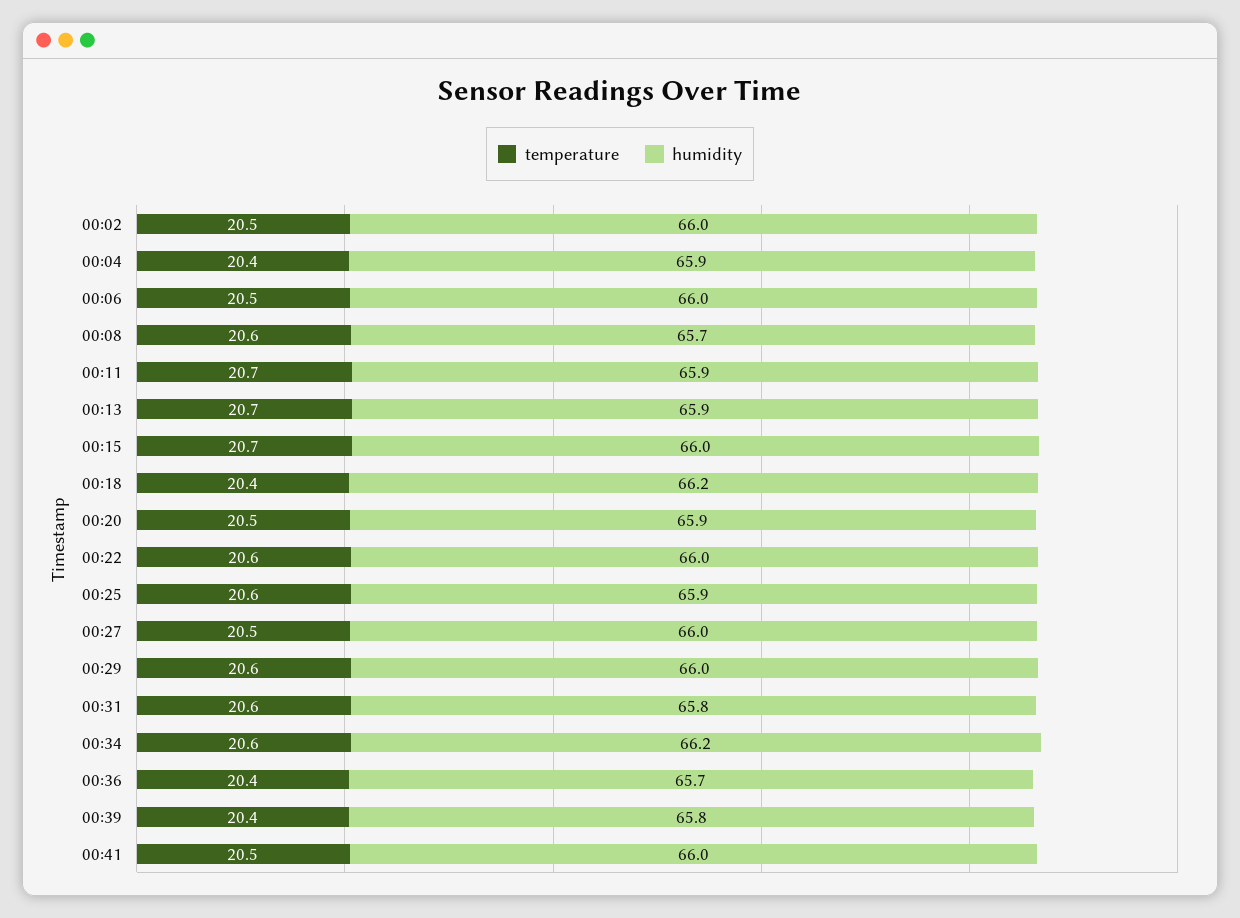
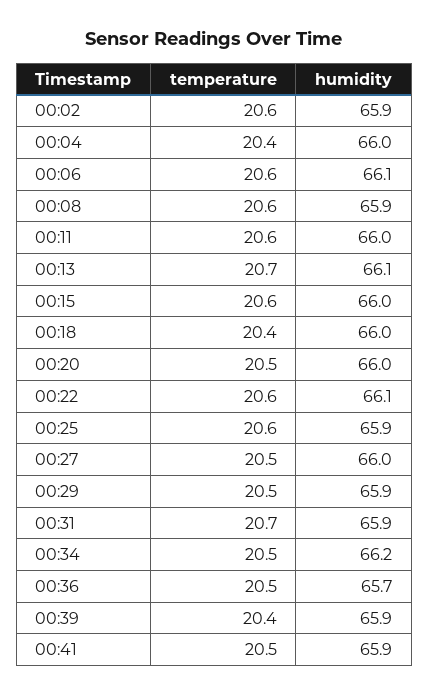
  {
    "temperature": {
-     "00:02": 20.5,
+     "00:02": 20.6,
      "00:04": 20.4,
-     "00:06": 20.5,
+     "00:06": 20.6,
      "00:08": 20.6,
-     "00:11": 20.7,
+     "00:11": 20.6,
      "00:13": 20.7,
-     "00:15": 20.7,
+     "00:15": 20.6,
      "00:18": 20.4,
      "00:20": 20.5,
      "00:22": 20.6,
      "00:25": 20.6,
      "00:27": 20.5,
-     "00:29": 20.6,
+     "00:29": 20.5,
-     "00:31": 20.6,
+     "00:31": 20.7,
-     "00:34": 20.6,
+     "00:34": 20.5,
-     "00:36": 20.4,
+     "00:36": 20.5,
      "00:39": 20.4,
      "00:41": 20.5
    },
    "humidity": {
-     "00:02": 66,
+     "00:02": 65.9,
-     "00:04": 65.9,
+     "00:04": 66,
-     "00:06": 66,
+     "00:06": 66.1,
-     "00:08": 65.7,
+     "00:08": 65.9,
-     "00:11": 65.9,
+     "00:11": 66,
-     "00:13": 65.9,
+     "00:13": 66.1,
      "00:15": 66,
-     "00:18": 66.2,
+     "00:18": 66,
-     "00:20": 65.9,
+     "00:20": 66,
-     "00:22": 66,
+     "00:22": 66.1,
      "00:25": 65.9,
      "00:27": 66,
-     "00:29": 66,
+     "00:29": 65.9,
-     "00:31": 65.8,
+     "00:31": 65.9,
      "00:34": 66.2,
      "00:36": 65.7,
-     "00:39": 65.8,
+     "00:39": 65.9,
-     "00:41": 66
+     "00:41": 65.9
    }
  }

